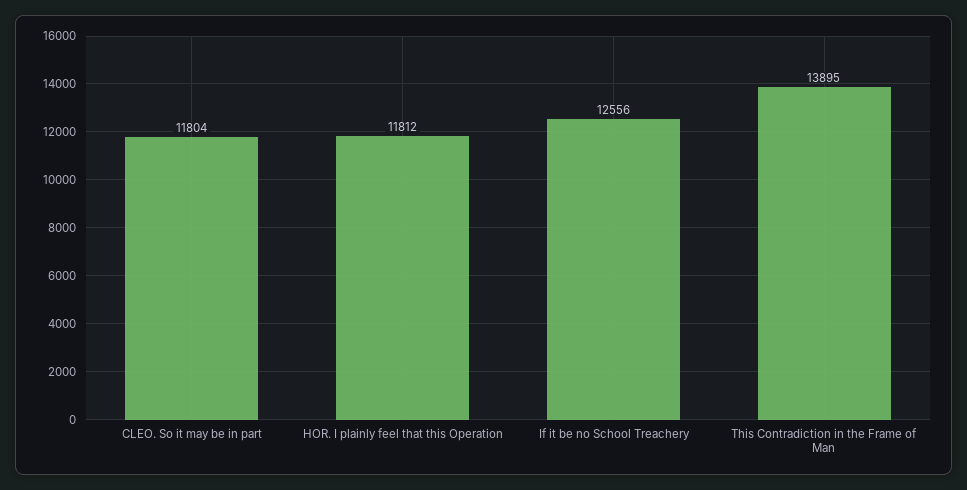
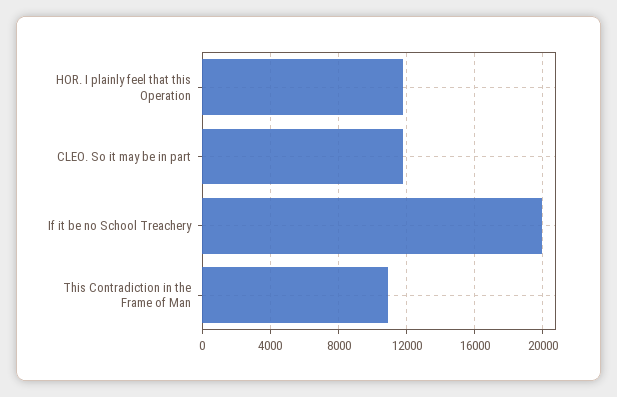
  {
    "CLEO. So it may be in part": 11804,
    "HOR. I plainly feel that this Operation": 11812,
-   "If it be no School Treachery": 12556,
+   "If it be no School Treachery": 20000,
-   "This Contradiction in the Frame of Man": 13895
+   "This Contradiction in the Frame of Man": 11000
  }

